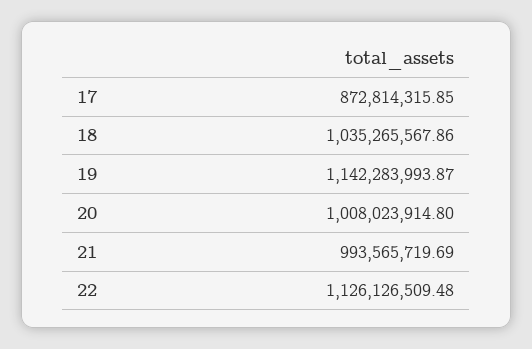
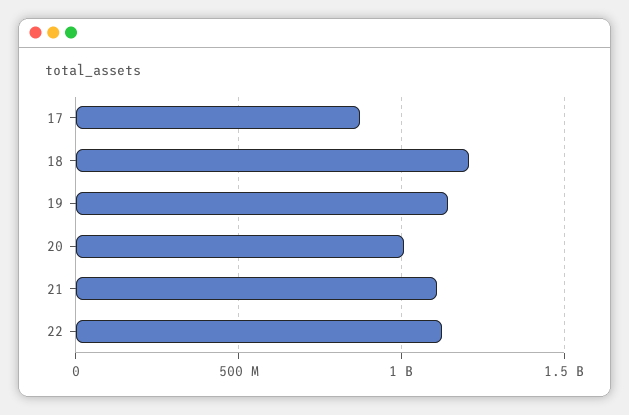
  {
    "17": 872814315.85,
-   "18": 1035265567.86,
+   "18": 1200000000,
    "19": 1142283993.87,
    "20": 1008023914.8,
-   "21": 993565719.69,
+   "21": 1100000000,
    "22": 1126126509.48
  }

